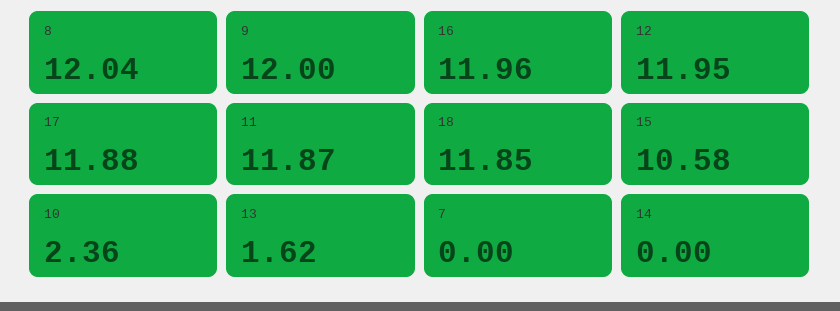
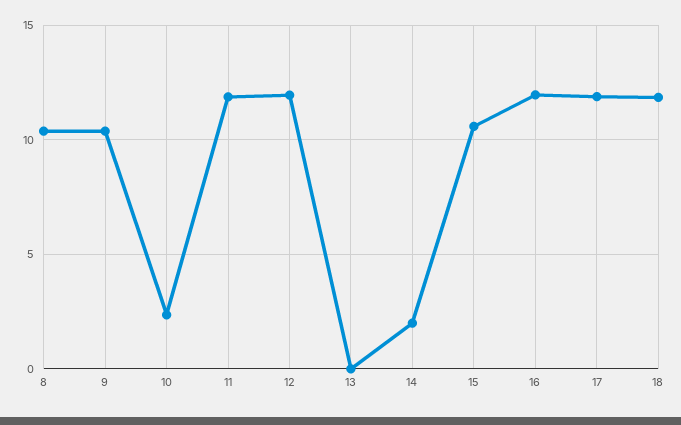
  {
-   "8": 12.04,
+   "8": 10.5,
-   "9": 12,
+   "9": 10.5,
    "16": 11.96,
    "12": 11.95,
    "17": 11.88,
    "11": 11.87,
    "18": 11.85,
    "15": 10.58,
    "10": 2.36,
-   "13": 1.62,
+   "13": 0,
-   "7": 0,
-   "14": 0
+   "14": 2
  }

